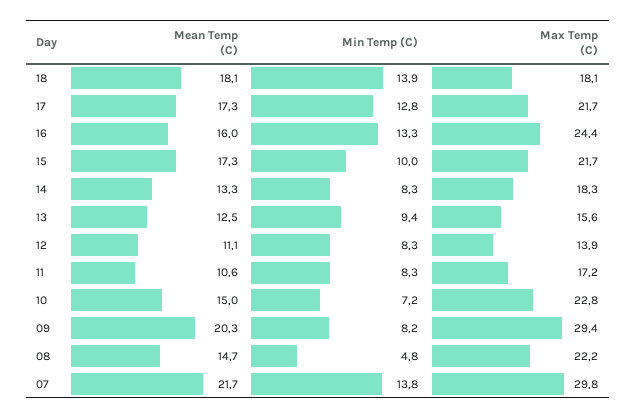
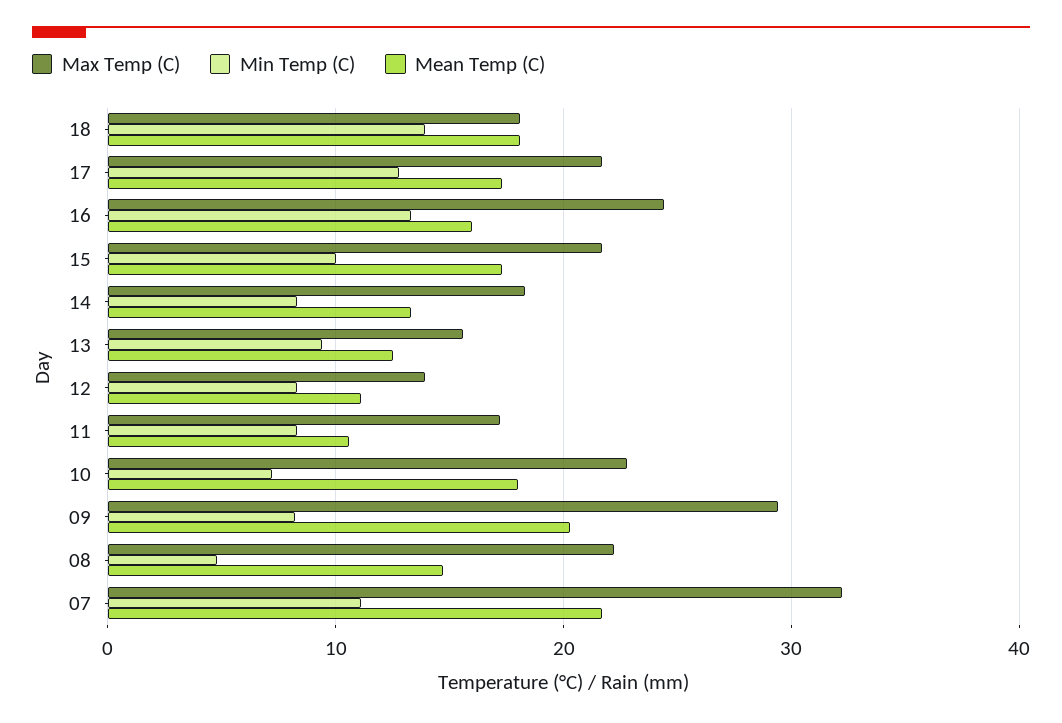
  {
    "Mean Temp (C)": {
      "18": 18.1,
      "17": 17.3,
      "16": 16,
      "15": 17.3,
      "14": 13.3,
      "13": 12.5,
      "12": 11.1,
      "11": 10.6,
-     "10": 15,
+     "10": 18,
      "09": 20.3,
      "08": 14.7,
      "07": 21.7
    },
    "Min Temp (C)": {
      "18": 13.9,
      "17": 12.8,
      "16": 13.3,
      "15": 10,
      "14": 8.3,
      "13": 9.4,
      "12": 8.3,
      "11": 8.3,
      "10": 7.2,
      "09": 8.2,
      "08": 4.8,
-     "07": 13.8
+     "07": 11
    },
    "Max Temp (C)": {
      "18": 18.1,
      "17": 21.7,
      "16": 24.4,
      "15": 21.7,
      "14": 18.3,
      "13": 15.6,
      "12": 13.9,
      "11": 17.2,
      "10": 22.8,
      "09": 29.4,
      "08": 22.2,
-     "07": 29.8
+     "07": 32
    }
  }

